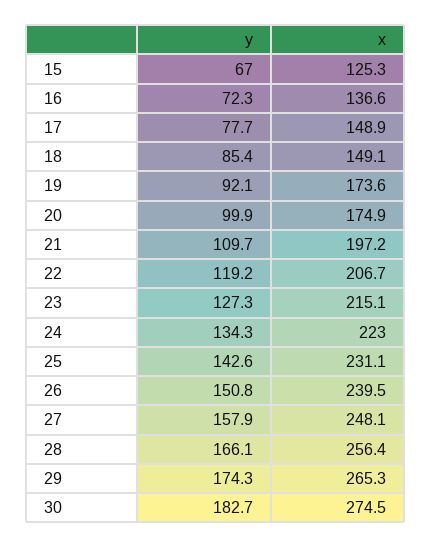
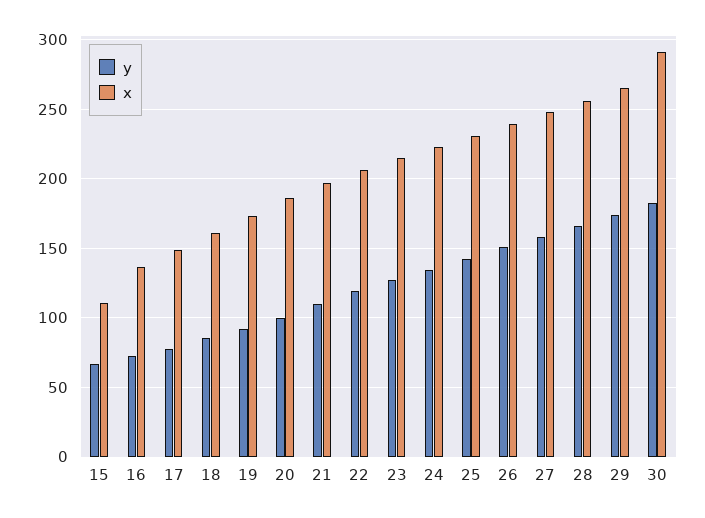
  {
    "y": {
      "15": 67,
      "16": 72.3,
      "17": 77.7,
      "18": 85.4,
      "19": 92.1,
      "20": 99.9,
      "21": 109.7,
      "22": 119.2,
      "23": 127.3,
      "24": 134.3,
      "25": 142.6,
      "26": 150.8,
      "27": 157.9,
      "28": 166.1,
      "29": 174.3,
      "30": 182.7
    },
    "x": {
-     "15": 125.3,
+     "15": 110,
      "16": 136.6,
      "17": 148.9,
-     "18": 149.1,
+     "18": 160,
      "19": 173.6,
-     "20": 174.9,
+     "20": 185,
      "21": 197.2,
      "22": 206.7,
      "23": 215.1,
      "24": 223,
      "25": 231.1,
      "26": 239.5,
      "27": 248.1,
      "28": 256.4,
      "29": 265.3,
-     "30": 274.5
+     "30": 290
    }
  }

